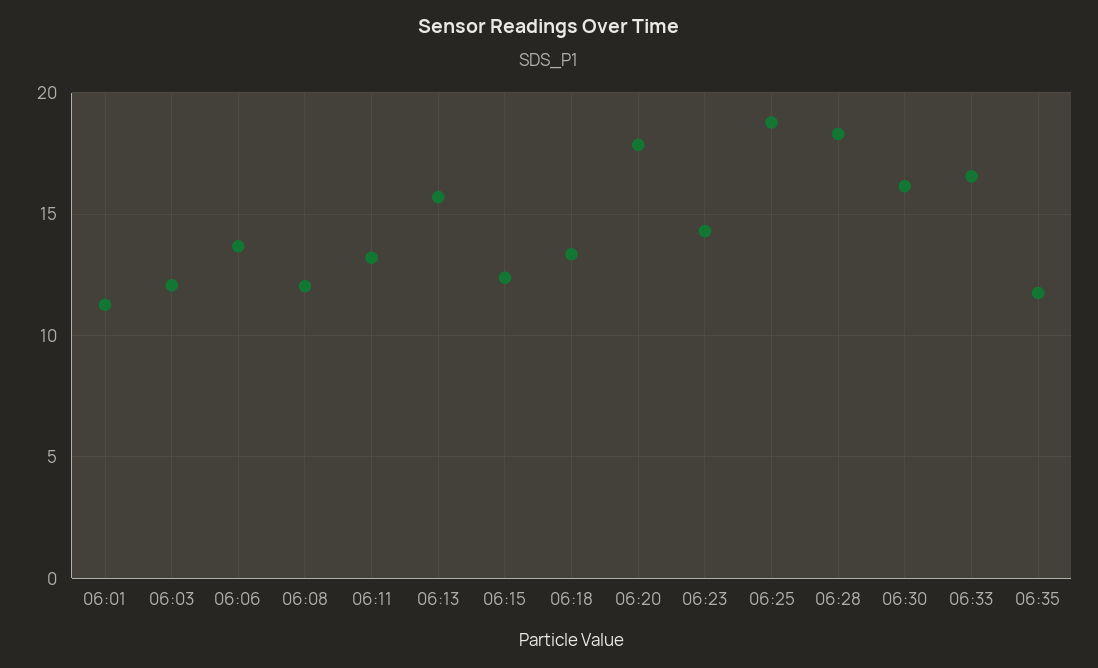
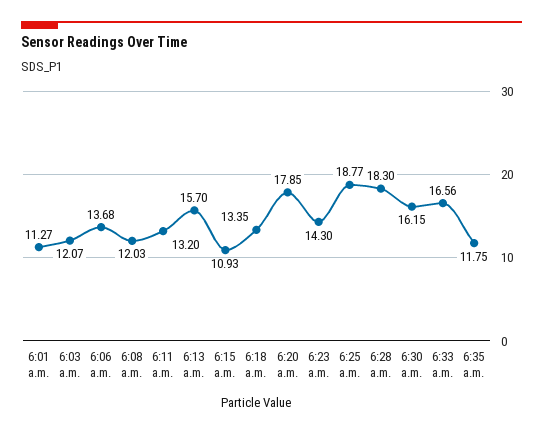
  {
    "06:01": 11.27,
    "06:03": 12.07,
    "06:06": 13.68,
    "06:08": 12.03,
    "06:11": 13.2,
    "06:13": 15.7,
-   "06:15": 12.5,
+   "06:15": 10.93,
    "06:18": 13.35,
    "06:20": 17.85,
    "06:23": 14.3,
    "06:25": 18.77,
    "06:28": 18.3,
    "06:30": 16.15,
    "06:33": 16.56,
    "06:35": 11.75
  }

